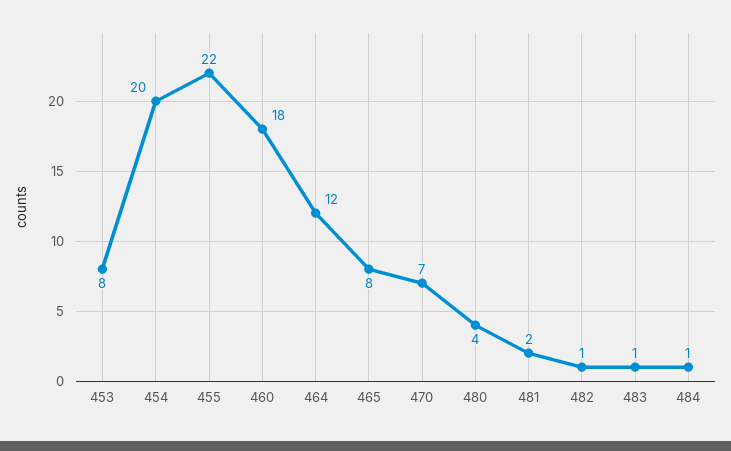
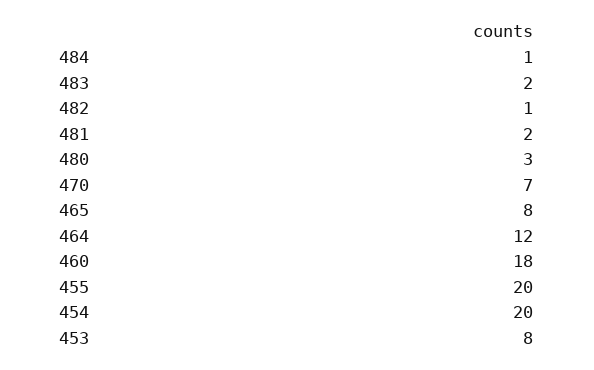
  {
    "453": 8,
    "454": 20,
-   "455": 22,
+   "455": 20,
    "460": 18,
    "464": 12,
    "465": 8,
    "470": 7,
-   "480": 4,
+   "480": 3,
    "481": 2,
    "482": 1,
-   "483": 1,
+   "483": 2,
    "484": 1
  }

